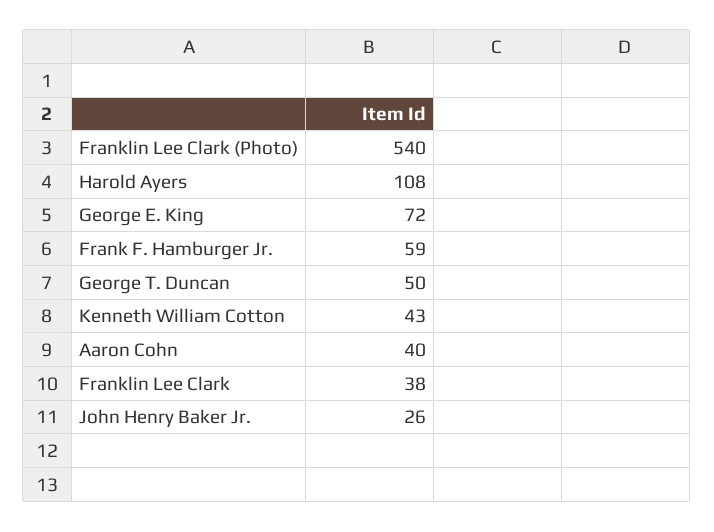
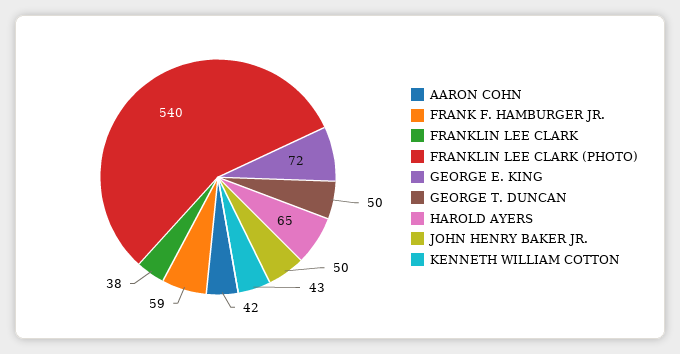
  {
    "Franklin Lee Clark (Photo)": 540,
-   "Harold Ayers": 108,
+   "Harold Ayers": 65,
    "George E. King": 72,
    "Frank F. Hamburger Jr.": 59,
    "George T. Duncan": 50,
    "Kenneth William Cotton": 43,
-   "Aaron Cohn": 40,
+   "Aaron Cohn": 42,
    "Franklin Lee Clark": 38,
-   "John Henry Baker Jr.": 26
+   "John Henry Baker Jr.": 50
  }

